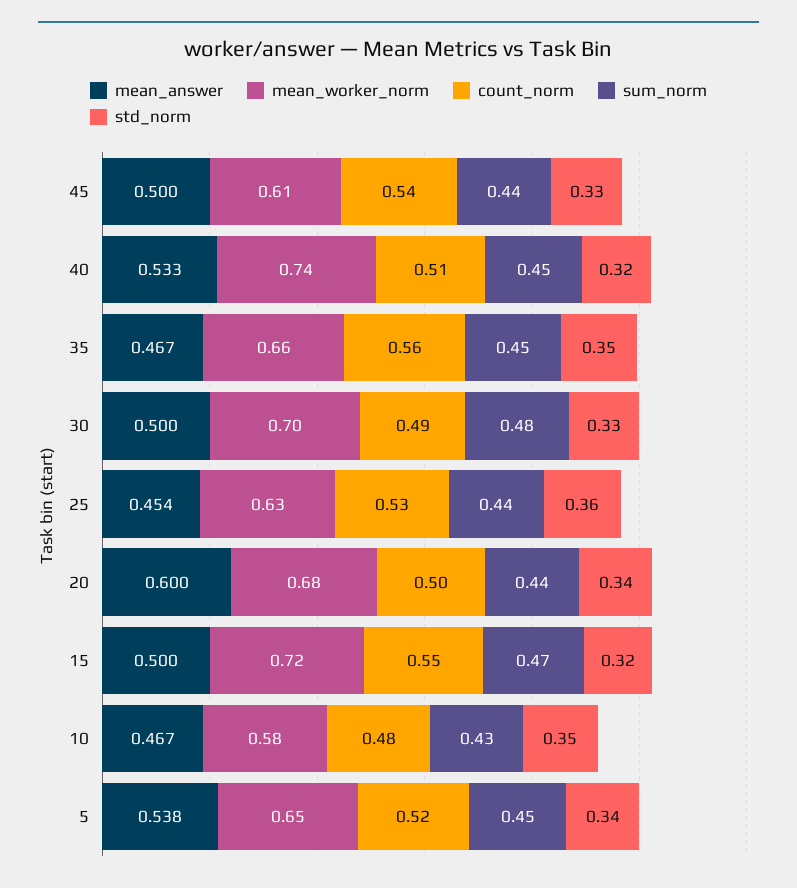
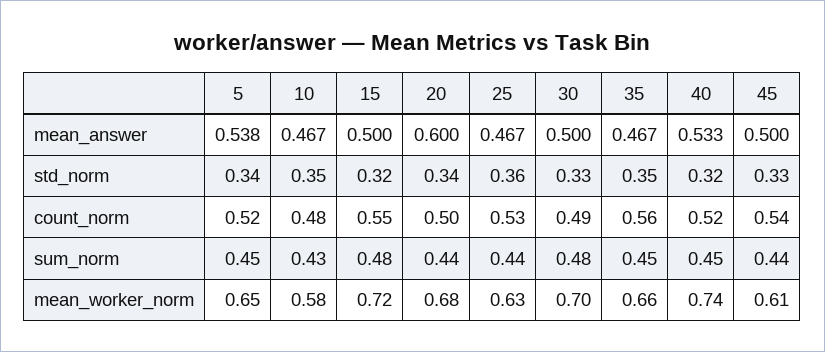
  {
    "mean_answer": {
      "45": 0.5,
      "40": 0.533,
      "35": 0.467,
      "30": 0.5,
-     "25": 0.454,
+     "25": 0.467,
      "20": 0.6,
      "15": 0.5,
      "10": 0.467,
      "5": 0.538
    },
    "mean_worker_norm": {
      "45": 0.61,
      "40": 0.74,
      "35": 0.66,
      "30": 0.7,
      "25": 0.63,
      "20": 0.68,
      "15": 0.72,
      "10": 0.58,
      "5": 0.65
    },
    "count_norm": {
      "45": 0.54,
-     "40": 0.51,
+     "40": 0.52,
      "35": 0.56,
      "30": 0.49,
      "25": 0.53,
      "20": 0.5,
      "15": 0.55,
      "10": 0.48,
      "5": 0.52
    },
    "sum_norm": {
      "45": 0.44,
      "40": 0.45,
      "35": 0.45,
      "30": 0.48,
      "25": 0.44,
      "20": 0.44,
-     "15": 0.47,
+     "15": 0.48,
      "10": 0.43,
      "5": 0.45
    },
    "std_norm": {
      "45": 0.33,
      "40": 0.32,
      "35": 0.35,
      "30": 0.33,
      "25": 0.36,
      "20": 0.34,
      "15": 0.32,
      "10": 0.35,
      "5": 0.34
    }
  }

